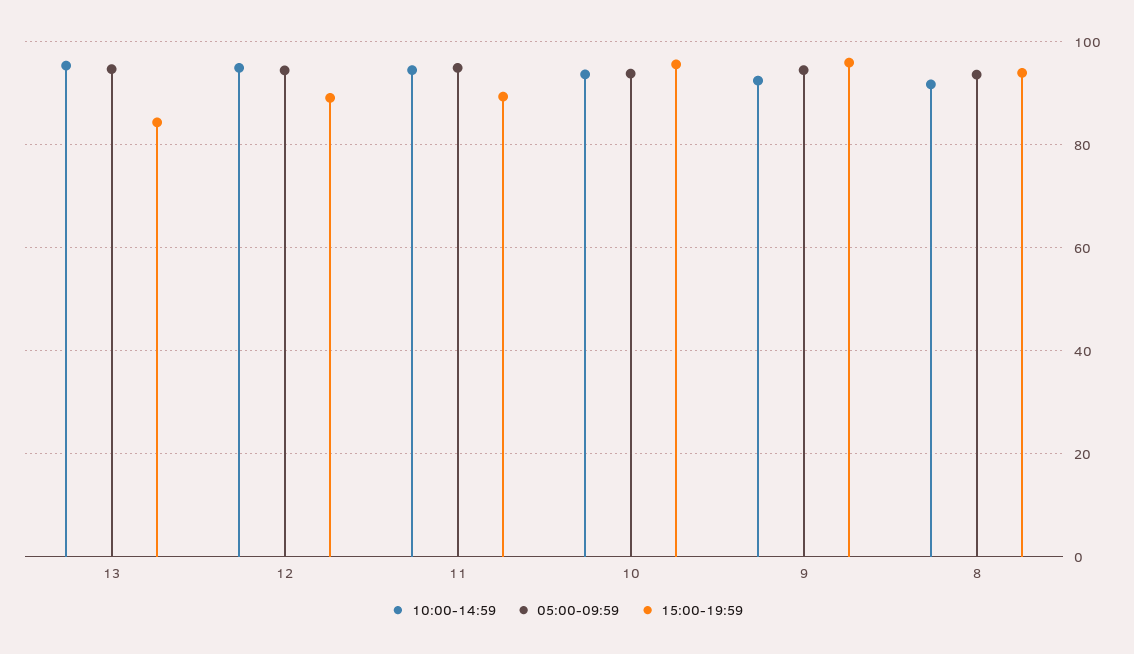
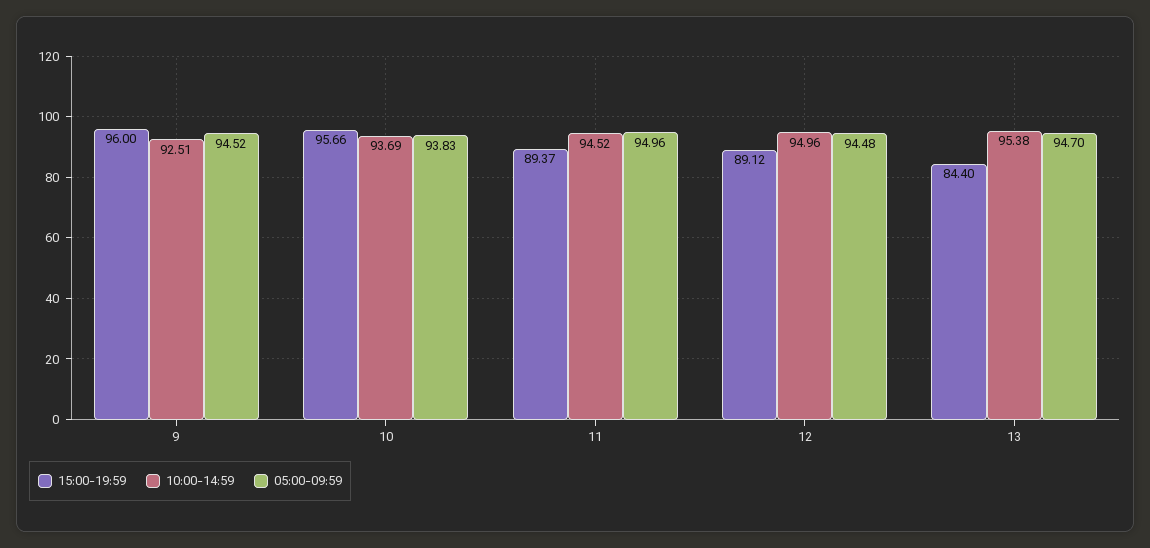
  {
    "10:00-14:59": {
      "13": 95.38,
      "12": 94.96,
      "11": 94.52,
      "10": 93.69,
-     "9": 92.51,
+     "9": 92.51
-     "8": 92
    },
    "05:00-09:59": {
      "13": 94.7,
      "12": 94.48,
      "11": 94.96,
      "10": 93.83,
-     "9": 94.52,
+     "9": 94.52
-     "8": 94
    },
    "15:00-19:59": {
      "13": 84.4,
      "12": 89.12,
      "11": 89.37,
      "10": 95.66,
-     "9": 96,
+     "9": 96
-     "8": 94
    }
  }

